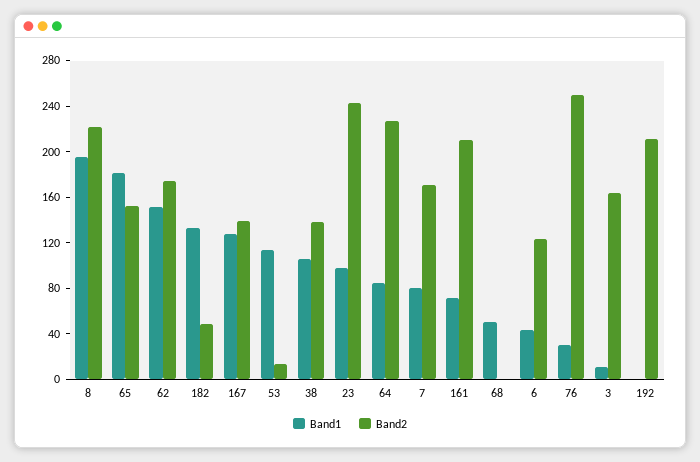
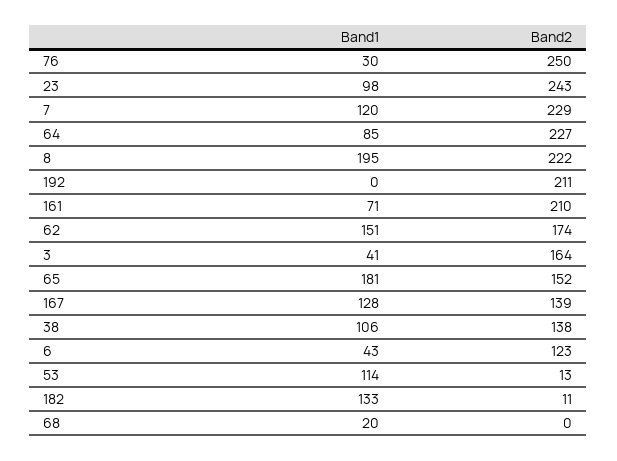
  {
    "Band1": {
      "8": 195,
      "65": 181,
      "62": 151,
      "182": 133,
      "167": 128,
      "53": 114,
      "38": 106,
      "23": 98,
      "64": 85,
-     "7": 80,
+     "7": 120,
      "161": 71,
-     "68": 50,
+     "68": 20,
      "6": 43,
      "76": 30,
-     "3": 10,
+     "3": 41,
      "192": 0
    },
    "Band2": {
      "8": 222,
      "65": 152,
      "62": 174,
-     "182": 50,
+     "182": 11,
      "167": 139,
      "53": 13,
      "38": 138,
      "23": 243,
      "64": 227,
-     "7": 170,
+     "7": 229,
      "161": 210,
      "68": 0,
      "6": 123,
      "76": 250,
      "3": 164,
      "192": 211
    }
  }

